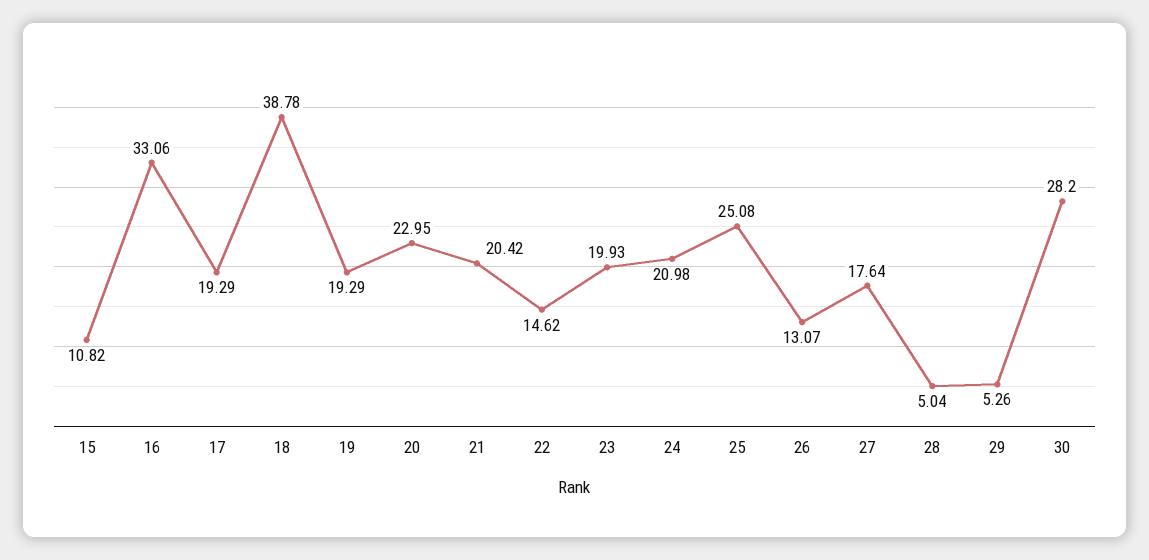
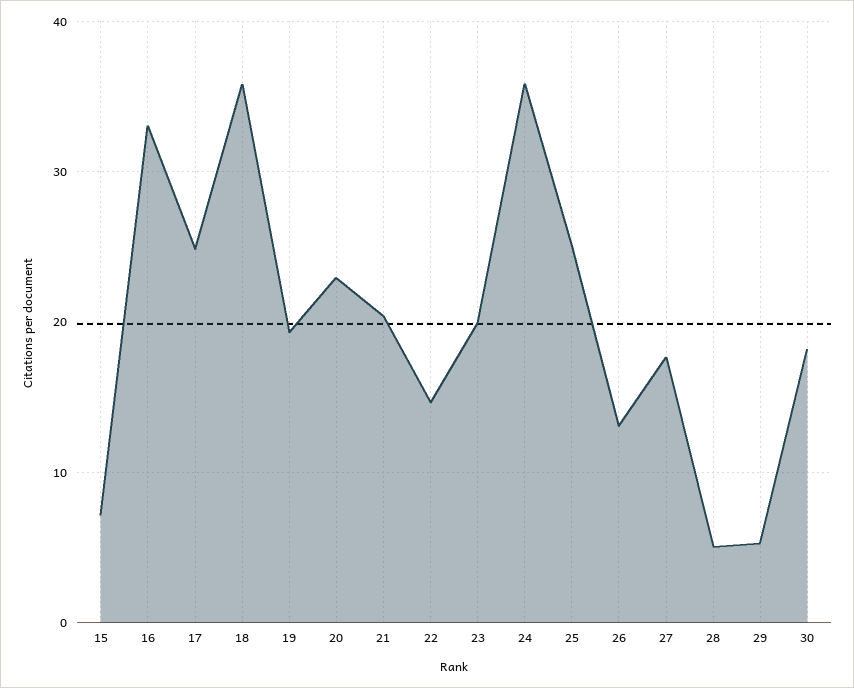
  {
-   "15": 10.82,
+   "15": 7,
    "16": 33.06,
-   "17": 19.29,
+   "17": 25,
-   "18": 38.78,
+   "18": 36,
    "19": 19.29,
    "20": 22.95,
    "21": 20.42,
    "22": 14.62,
    "23": 19.93,
-   "24": 20.98,
+   "24": 36,
    "25": 25.08,
    "26": 13.07,
    "27": 17.64,
    "28": 5.04,
    "29": 5.26,
-   "30": 28.2
+   "30": 18
  }

